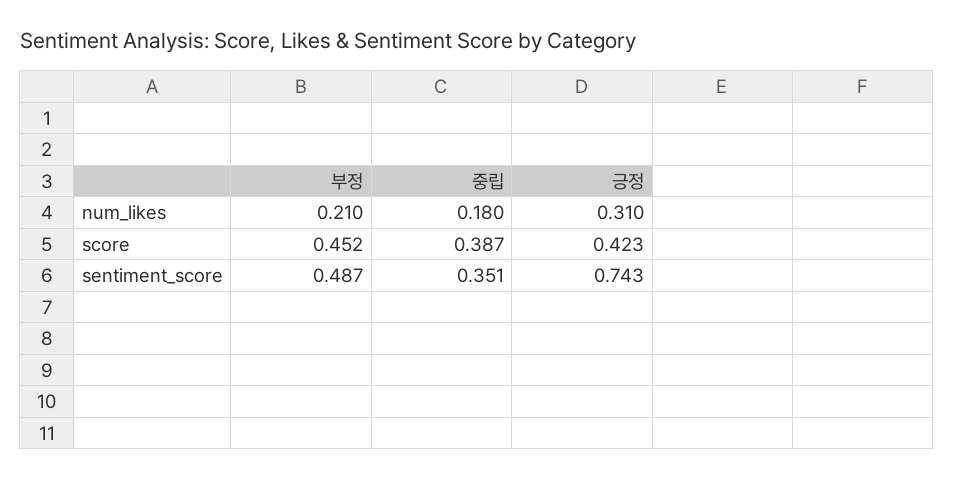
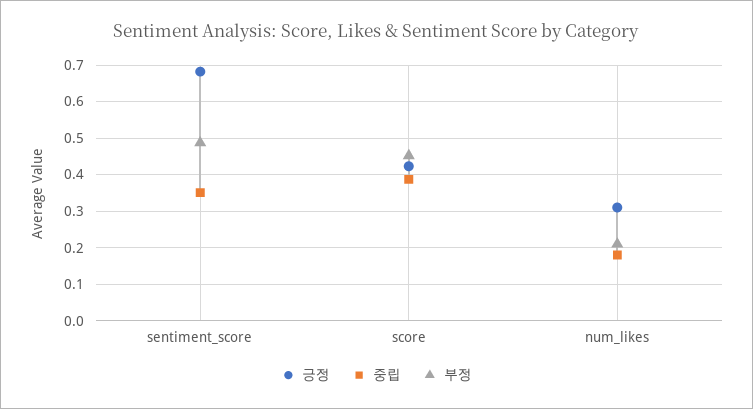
  {
    "부정": {
      "num_likes": 0.21,
      "score": 0.452,
      "sentiment_score": 0.487
    },
    "중립": {
      "num_likes": 0.18,
      "score": 0.387,
      "sentiment_score": 0.351
    },
    "긍정": {
      "num_likes": 0.31,
      "score": 0.423,
-     "sentiment_score": 0.743
+     "sentiment_score": 0.68
    }
  }

